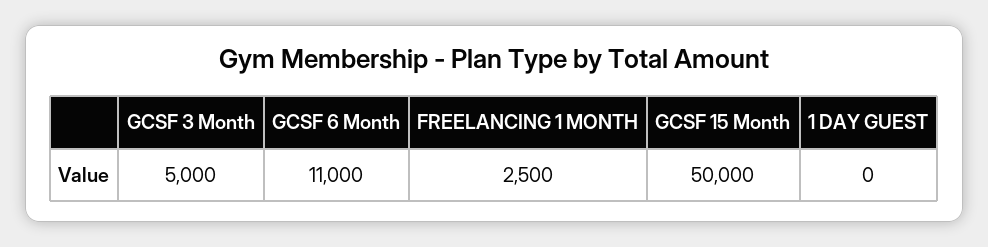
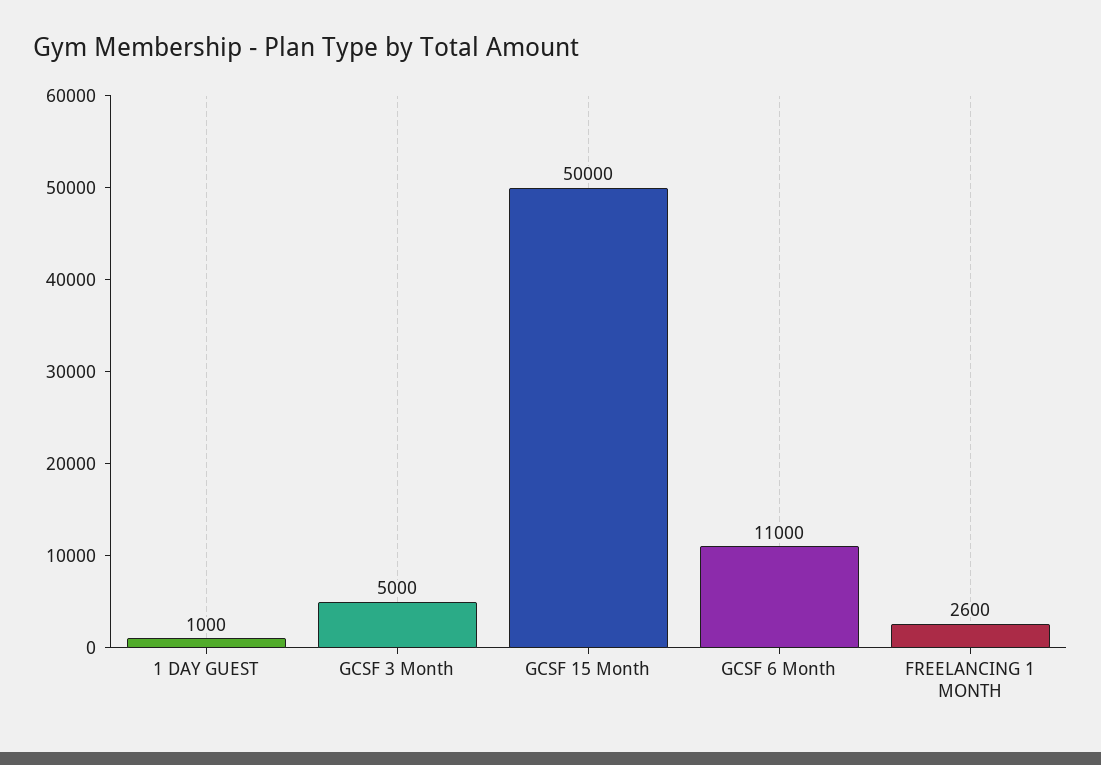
  {
    "GCSF 3 Month": 5000,
    "GCSF 6 Month": 11000,
-   "FREELANCING 1 MONTH": 2500,
+   "FREELANCING 1 MONTH": 2600,
    "GCSF 15 Month": 50000,
-   "1 DAY GUEST": 0
+   "1 DAY GUEST": 1000
  }

